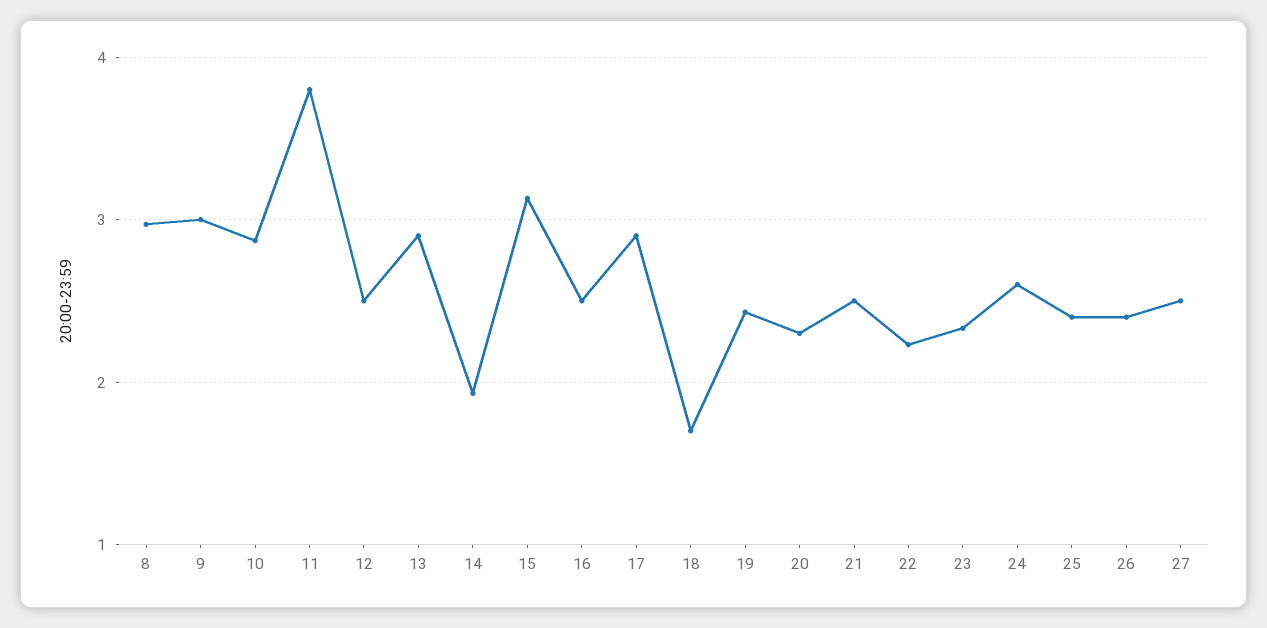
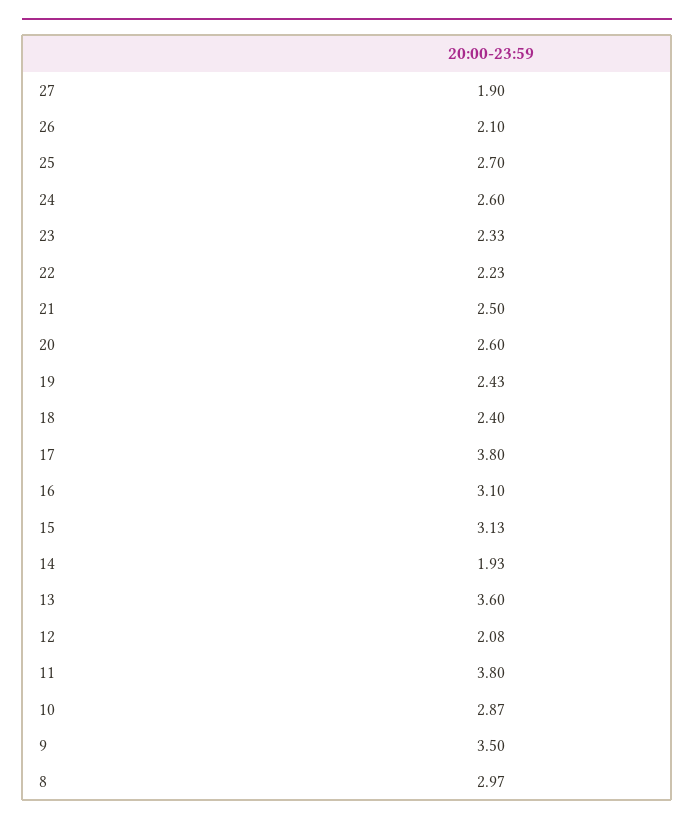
  {
    "8": 2.97,
-   "9": 3,
+   "9": 3.5,
    "10": 2.87,
    "11": 3.8,
-   "12": 2.5,
+   "12": 2.08,
-   "13": 2.9,
+   "13": 3.6,
    "14": 1.93,
    "15": 3.13,
-   "16": 2.5,
+   "16": 3.1,
-   "17": 2.9,
+   "17": 3.8,
-   "18": 1.7,
+   "18": 2.4,
    "19": 2.43,
-   "20": 2.3,
+   "20": 2.6,
    "21": 2.5,
    "22": 2.23,
    "23": 2.33,
    "24": 2.6,
-   "25": 2.4,
+   "25": 2.7,
-   "26": 2.4,
+   "26": 2.1,
-   "27": 2.5
+   "27": 1.9
  }

